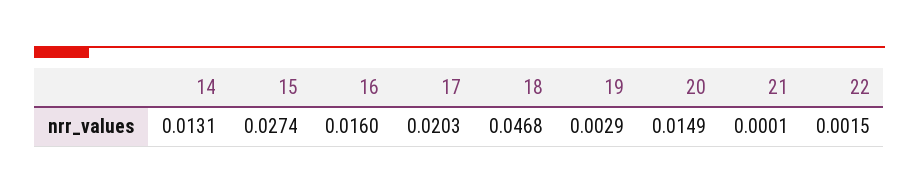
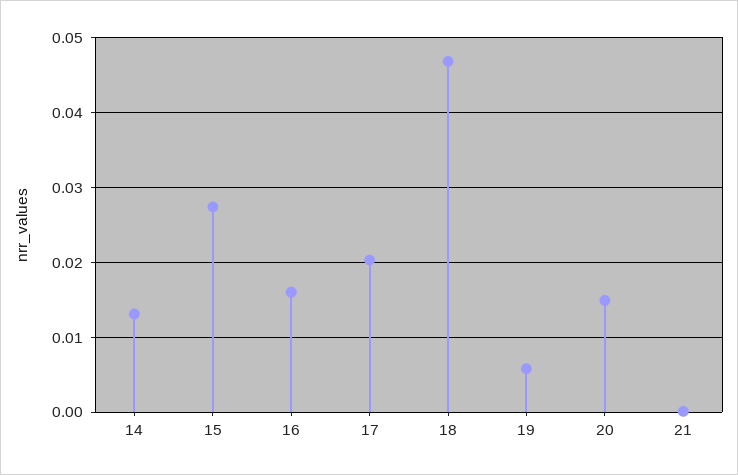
  {
    "14": 0.0131,
    "15": 0.0274,
    "16": 0.016,
    "17": 0.0203,
    "18": 0.0468,
-   "19": 0.0029,
+   "19": 0.006,
    "20": 0.0149,
-   "21": 0.0001,
+   "21": 0.0001
-   "22": 0.0015
  }

